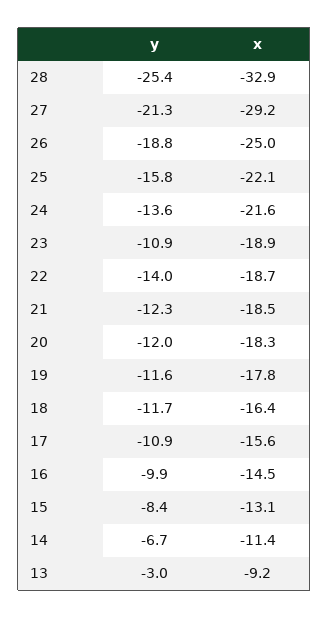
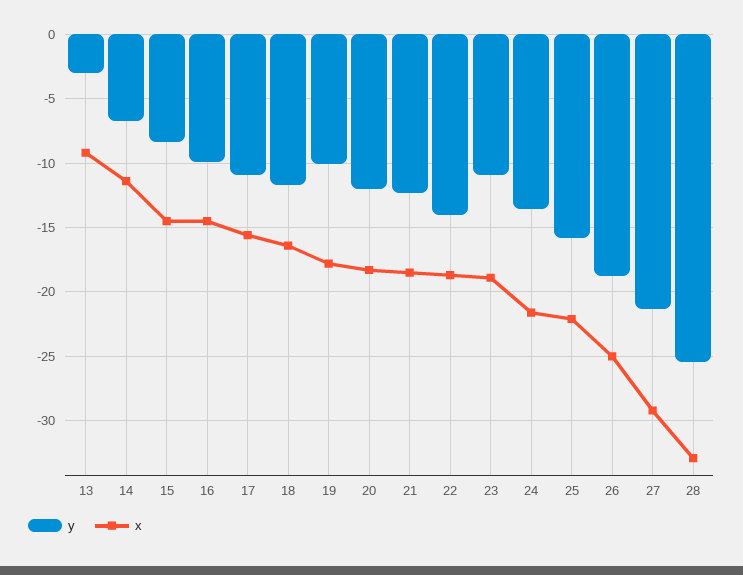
  {
    "y": {
      "28": -25.4,
      "27": -21.3,
      "26": -18.8,
      "25": -15.8,
      "24": -13.6,
      "23": -10.9,
      "22": -14,
      "21": -12.3,
      "20": -12,
-     "19": -11.6,
+     "19": -10,
      "18": -11.7,
      "17": -10.9,
      "16": -9.9,
      "15": -8.4,
      "14": -6.7,
      "13": -3
    },
    "x": {
      "28": -32.9,
      "27": -29.2,
      "26": -25,
      "25": -22.1,
      "24": -21.6,
      "23": -18.9,
      "22": -18.7,
      "21": -18.5,
      "20": -18.3,
      "19": -17.8,
      "18": -16.4,
      "17": -15.6,
      "16": -14.5,
-     "15": -13.1,
+     "15": -14.5,
      "14": -11.4,
      "13": -9.2
    }
  }

